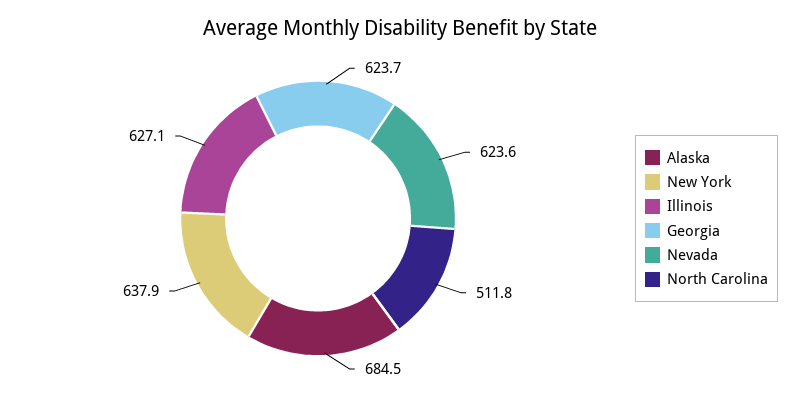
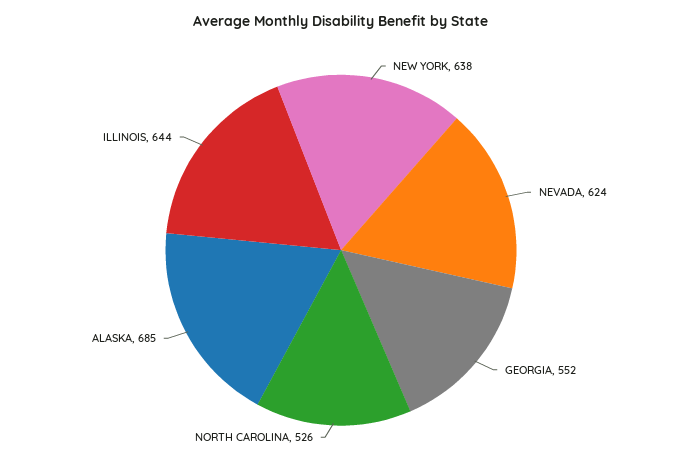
  {
    "Alaska": 684.5,
    "New York": 637.9,
-   "Illinois": 627.1,
+   "Illinois": 644,
-   "Georgia": 623.7,
+   "Georgia": 552,
    "Nevada": 623.6,
-   "North Carolina": 511.8
+   "North Carolina": 526
  }

